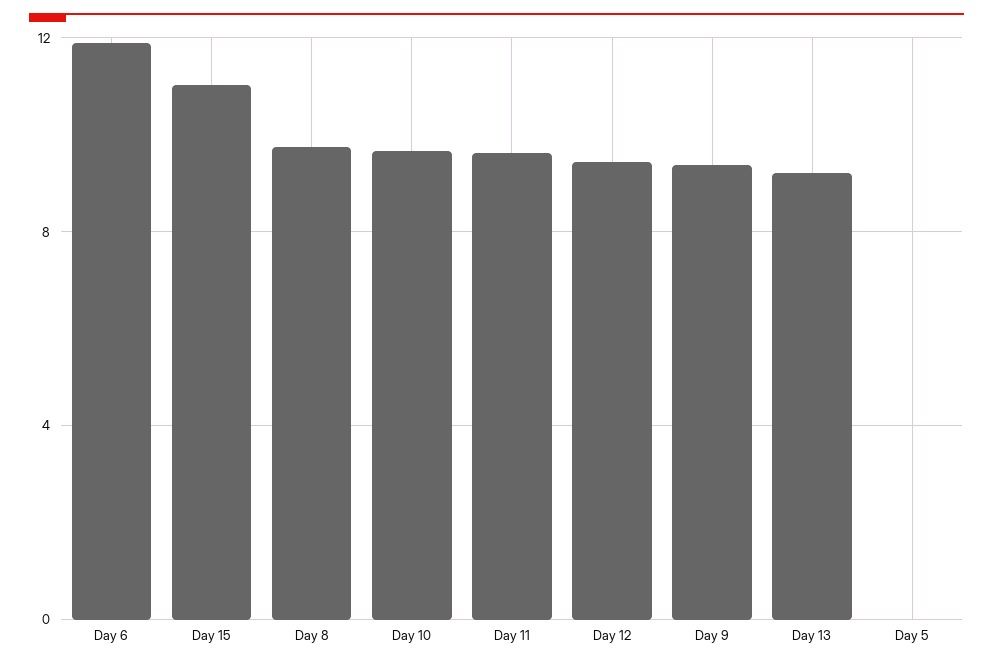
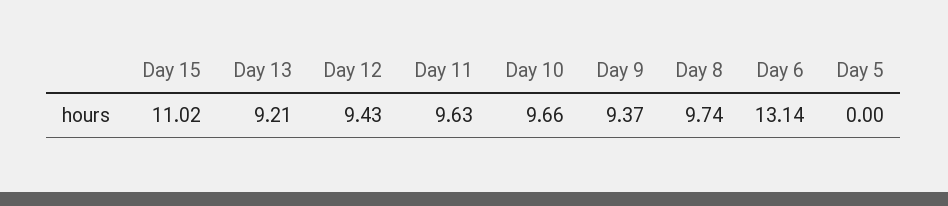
  {
-   "Day 6": 12,
+   "Day 6": 13.14,
    "Day 15": 11.02,
    "Day 8": 9.74,
    "Day 10": 9.66,
    "Day 11": 9.63,
    "Day 12": 9.43,
    "Day 9": 9.37,
    "Day 13": 9.21,
    "Day 5": 0
  }

